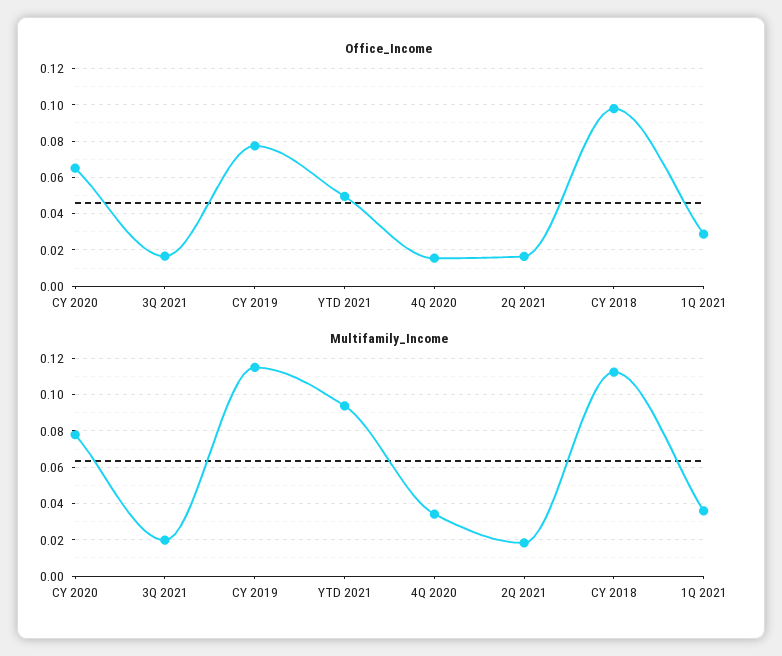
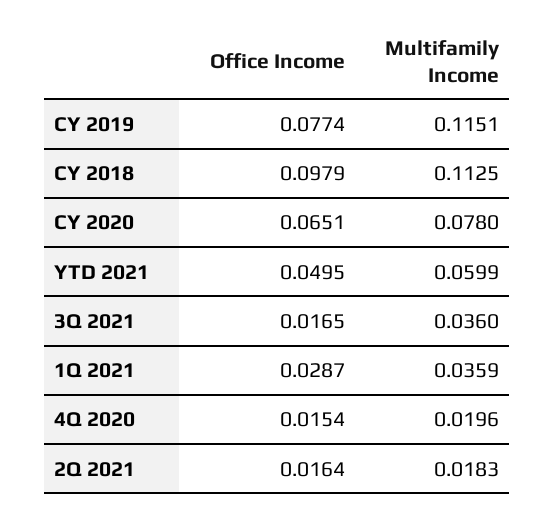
  {
    "Office_Income": {
      "CY 2020": 0.0651,
      "3Q 2021": 0.0165,
      "CY 2019": 0.0774,
      "YTD 2021": 0.0495,
      "4Q 2020": 0.0154,
      "2Q 2021": 0.0164,
      "CY 2018": 0.0979,
      "1Q 2021": 0.0287
    },
    "Multifamily_Income": {
      "CY 2020": 0.078,
-     "3Q 2021": 0.02,
+     "3Q 2021": 0.036,
      "CY 2019": 0.1151,
-     "YTD 2021": 0.095,
+     "YTD 2021": 0.0599,
-     "4Q 2020": 0.035,
+     "4Q 2020": 0.0196,
      "2Q 2021": 0.0183,
      "CY 2018": 0.1125,
      "1Q 2021": 0.0359
    }
  }

